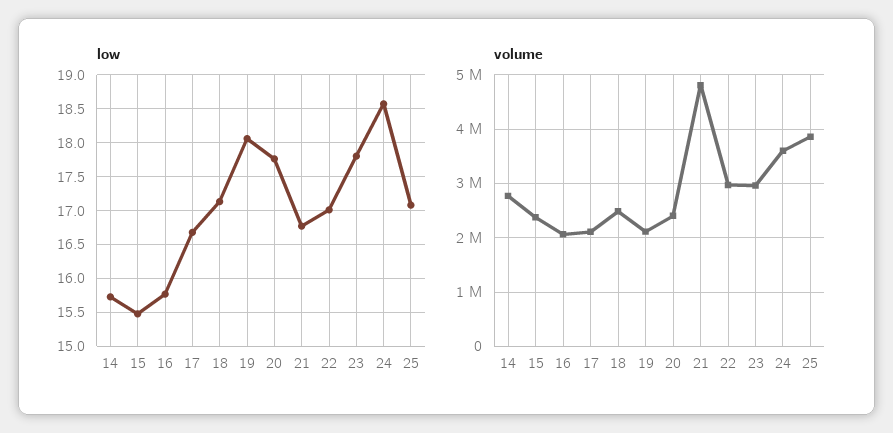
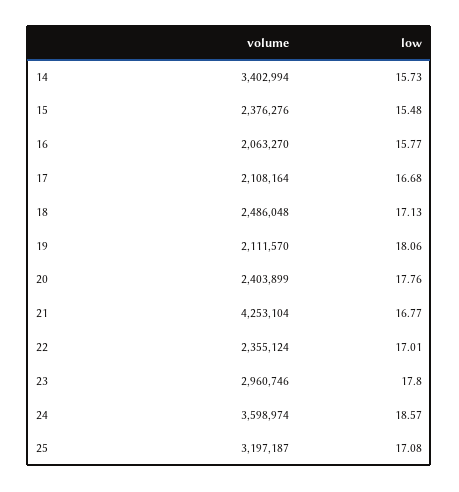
  {
    "low": {
      "14": 15.73,
      "15": 15.48,
      "16": 15.77,
      "17": 16.68,
      "18": 17.13,
      "19": 18.06,
      "20": 17.76,
      "21": 16.77,
      "22": 17.01,
      "23": 17.8,
      "24": 18.57,
      "25": 17.08
    },
    "volume": {
-     "14": 2800000,
+     "14": 3402994,
      "15": 2376276,
      "16": 2063270,
      "17": 2108164,
      "18": 2486048,
      "19": 2111570,
      "20": 2403899,
-     "21": 4800000,
+     "21": 4253104,
-     "22": 3000000,
+     "22": 2355124,
      "23": 2960746,
      "24": 3598974,
-     "25": 3800000
+     "25": 3197187
    }
  }

